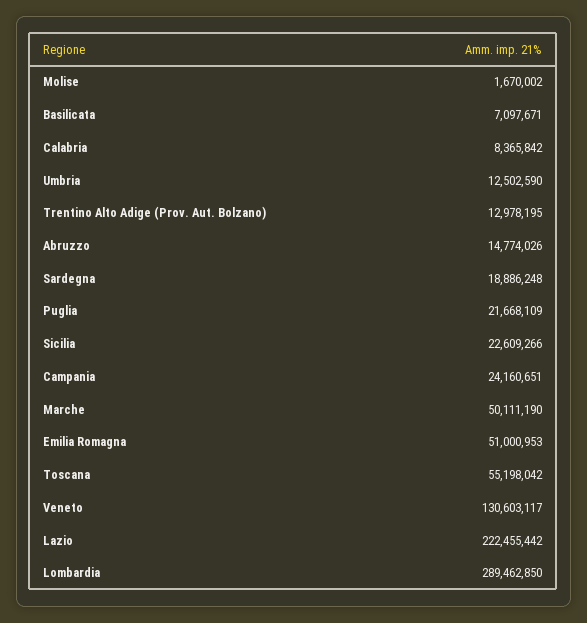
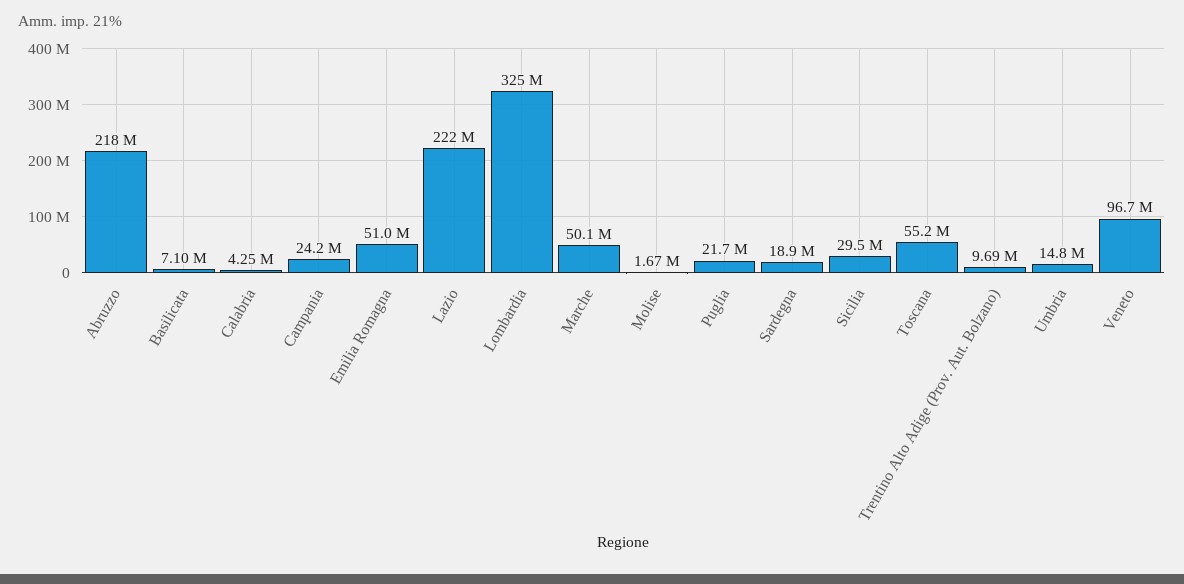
  {
    "Molise": 1670002,
    "Basilicata": 7097671,
-   "Calabria": 8365842,
+   "Calabria": 4250000,
-   "Umbria": 12502590,
+   "Umbria": 14800000,
-   "Trentino Alto Adige (Prov. Aut. Bolzano)": 12978195,
+   "Trentino Alto Adige (Prov. Aut. Bolzano)": 9690000,
-   "Abruzzo": 14774026,
+   "Abruzzo": 218000000,
    "Sardegna": 18886248,
    "Puglia": 21668109,
-   "Sicilia": 22609266,
+   "Sicilia": 29500000,
    "Campania": 24160651,
    "Marche": 50111190,
    "Emilia Romagna": 51000953,
    "Toscana": 55198042,
-   "Veneto": 130603117,
+   "Veneto": 96700000,
    "Lazio": 222455442,
-   "Lombardia": 289462850
+   "Lombardia": 325000000
  }

